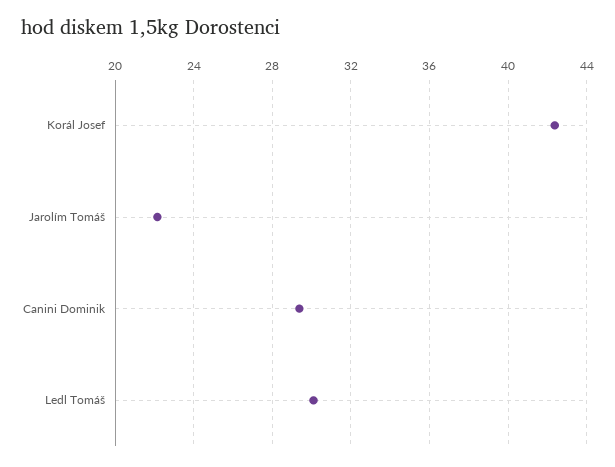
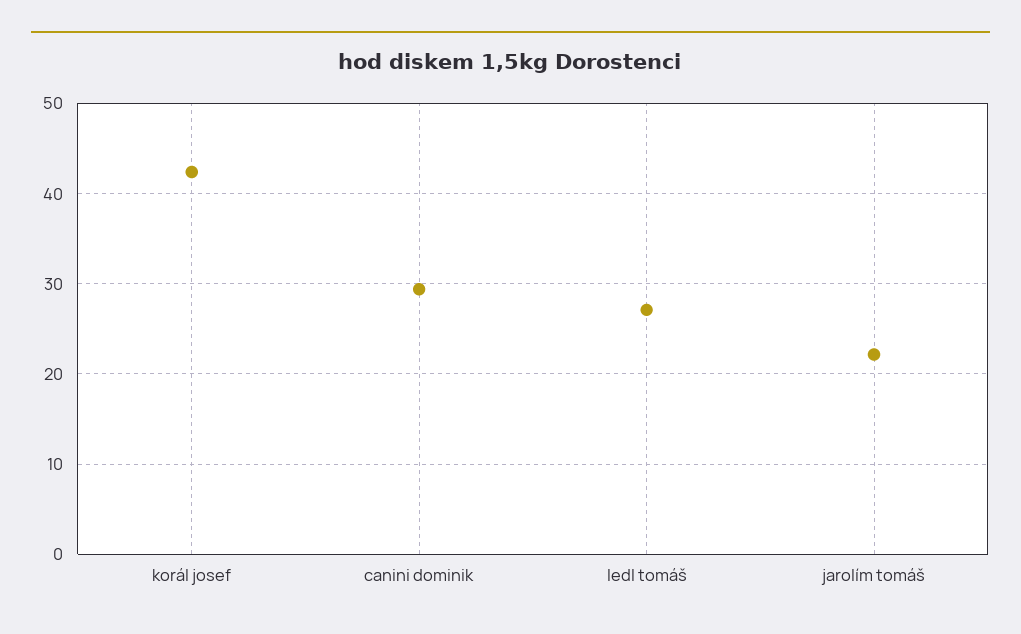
  {
    "Korál Josef": 42.5,
    "Jarolím Tomáš": 22,
    "Canini Dominik": 29.5,
-   "Ledl Tomáš": 30
+   "Ledl Tomáš": 27
  }

